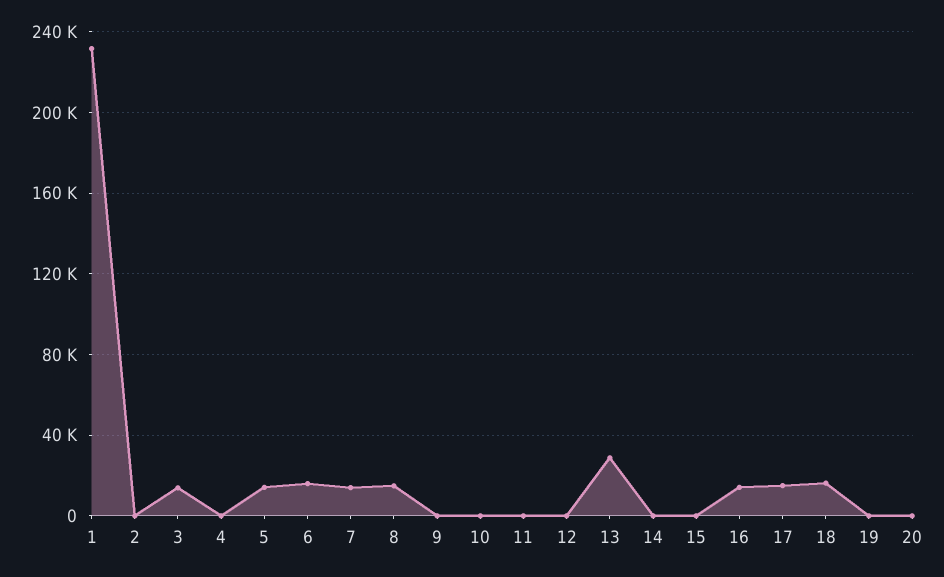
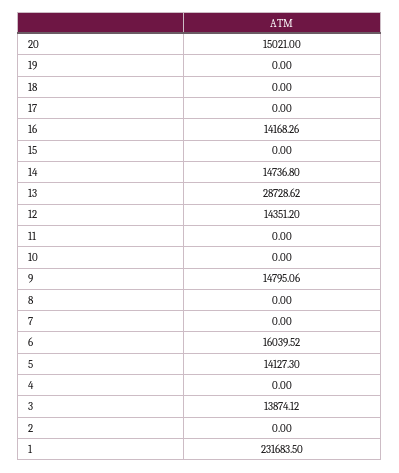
  {
    "1": 231683.5,
    "2": 0,
    "3": 13874.12,
    "4": 0,
    "5": 14127.3,
    "6": 16039.52,
-   "7": 15000,
+   "7": 0,
-   "8": 15000,
+   "8": 0,
-   "9": 0,
+   "9": 14795.06,
    "10": 0,
    "11": 0,
-   "12": 0,
+   "12": 14351.2,
    "13": 28728.62,
-   "14": 0,
+   "14": 14736.8,
    "15": 0,
    "16": 14168.26,
-   "17": 15000,
+   "17": 0,
-   "18": 15000,
+   "18": 0,
    "19": 0,
-   "20": 0
+   "20": 15021
  }

